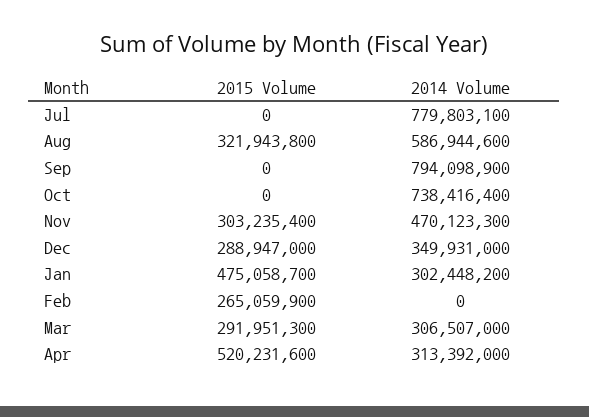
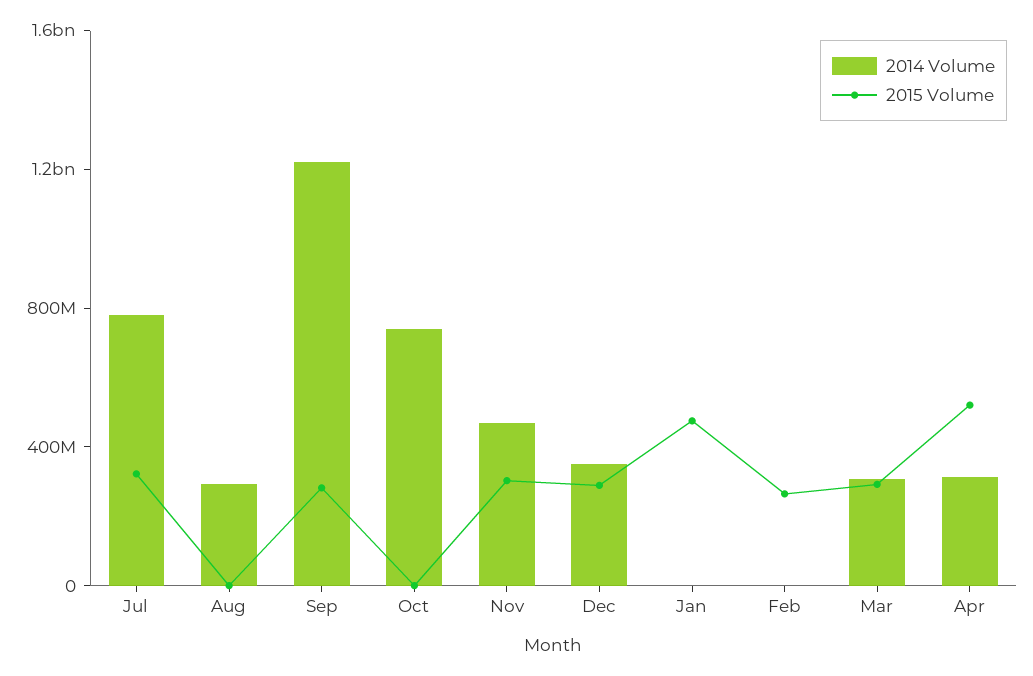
  {
    "2015 Volume": {
-     "Jul": 0,
+     "Jul": 300000000,
-     "Aug": 321943800,
+     "Aug": 0,
-     "Sep": 0,
+     "Sep": 300000000,
      "Oct": 0,
      "Nov": 303235400,
      "Dec": 288947000,
      "Jan": 475058700,
      "Feb": 265059900,
      "Mar": 291951300,
      "Apr": 520231600
    },
    "2014 Volume": {
      "Jul": 779803100,
-     "Aug": 586944600,
+     "Aug": 300000000,
-     "Sep": 794098900,
+     "Sep": 1200000000,
      "Oct": 738416400,
      "Nov": 470123300,
      "Dec": 349931000,
-     "Jan": 302448200,
+     "Jan": 0,
      "Feb": 0,
      "Mar": 306507000,
      "Apr": 313392000
    }
  }

